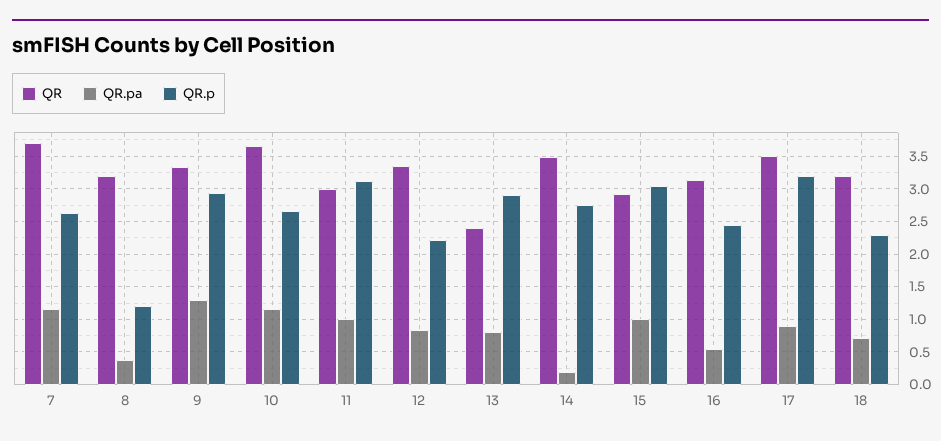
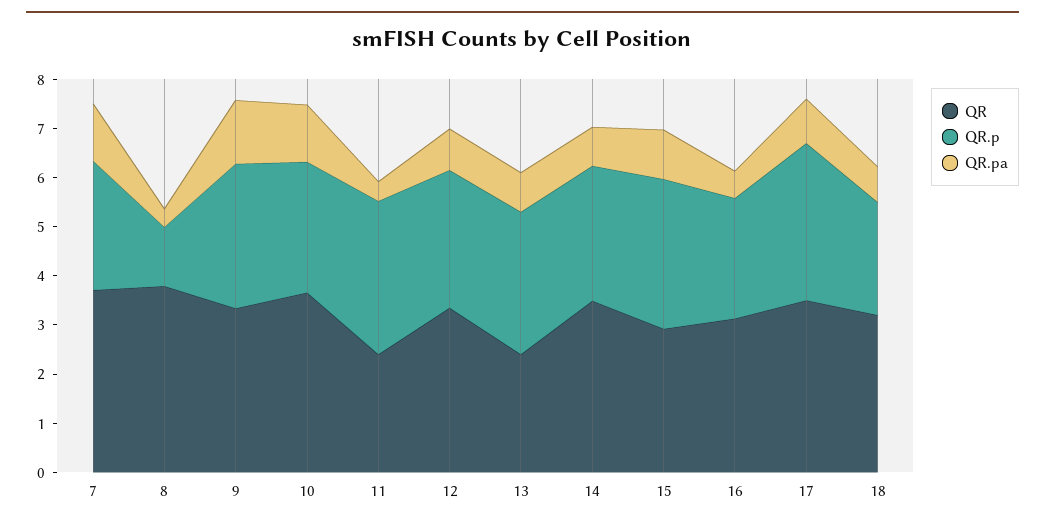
  {
    "QR": {
      "7": 3.7,
-     "8": 3.2,
+     "8": 3.8,
      "9": 3.3,
      "10": 3.7,
-     "11": 3,
+     "11": 2.4,
      "12": 3.4,
      "13": 2.4,
      "14": 3.5,
      "15": 2.9,
      "16": 3.1,
      "17": 3.5,
      "18": 3.2
    },
    "QR.pa": {
      "7": 1.2,
      "8": 0.4,
      "9": 1.3,
      "10": 1.2,
-     "11": 1,
+     "11": 0.4,
      "12": 0.8,
      "13": 0.8,
-     "14": 0.2,
+     "14": 0.8,
      "15": 1,
      "16": 0.6,
      "17": 0.9,
      "18": 0.7
    },
    "QR.p": {
      "7": 2.6,
      "8": 1.2,
      "9": 2.9,
      "10": 2.7,
      "11": 3.1,
-     "12": 2.2,
+     "12": 2.8,
      "13": 2.9,
      "14": 2.8,
      "15": 3.1,
      "16": 2.5,
      "17": 3.2,
      "18": 2.3
    }
  }

